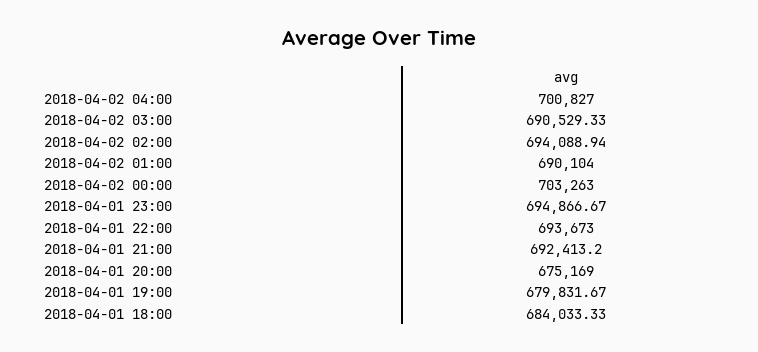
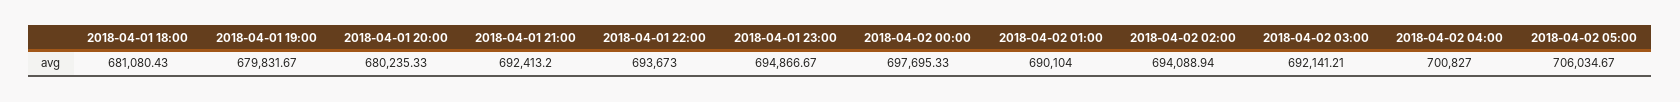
  {
    "2018-04-02 04:00": 700827,
-   "2018-04-02 03:00": 690529.33,
+   "2018-04-02 03:00": 692141.21,
    "2018-04-02 02:00": 694088.94,
    "2018-04-02 01:00": 690104,
-   "2018-04-02 00:00": 703263,
+   "2018-04-02 00:00": 697695.33,
    "2018-04-01 23:00": 694866.67,
    "2018-04-01 22:00": 693673,
    "2018-04-01 21:00": 692413.2,
-   "2018-04-01 20:00": 675169,
+   "2018-04-01 20:00": 680235.33,
    "2018-04-01 19:00": 679831.67,
-   "2018-04-01 18:00": 684033.33
+   "2018-04-01 18:00": 681080.43,
+   "2018-04-02 05:00": 706034.67
  }

